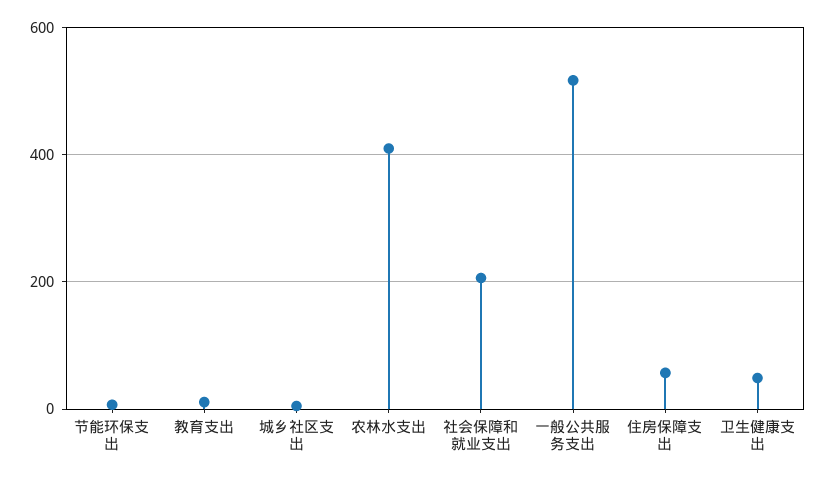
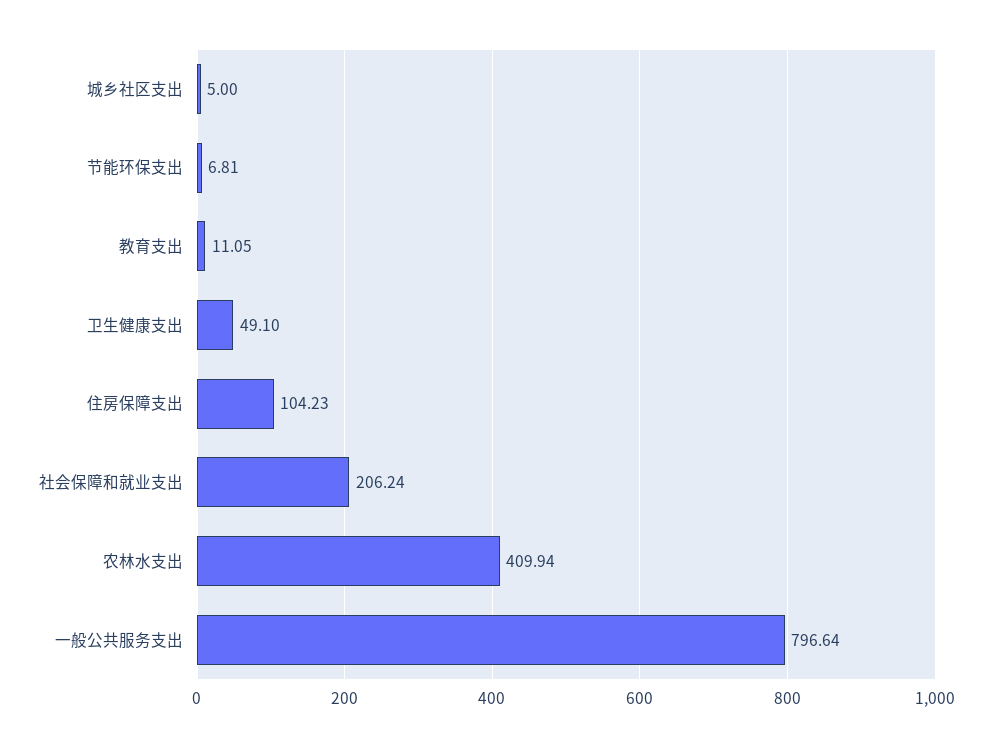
  {
    "节能环保支出": 6.81,
    "教育支出": 11.05,
    "城乡社区支出": 5,
    "农林水支出": 409.94,
    "社会保障和就业支出": 206.24,
-   "一般公共服务支出": 520,
+   "一般公共服务支出": 796.64,
-   "住房保障支出": 60,
+   "住房保障支出": 104.23,
    "卫生健康支出": 49.1
  }

